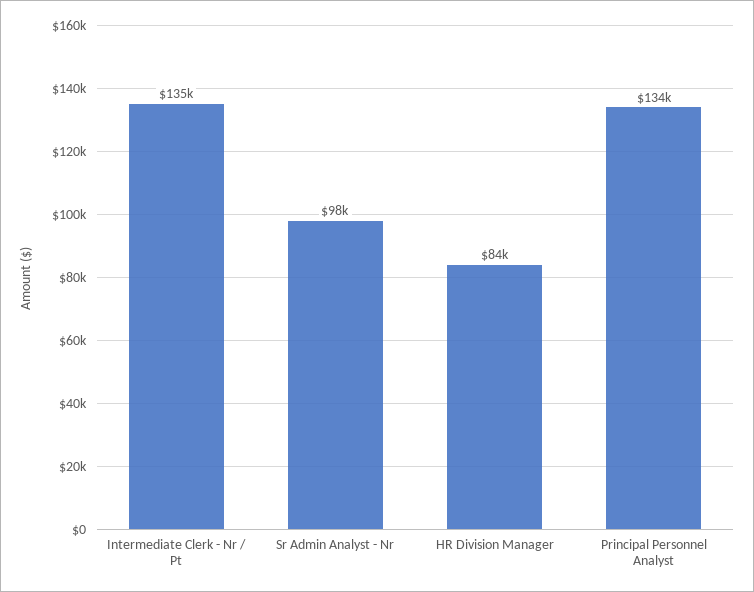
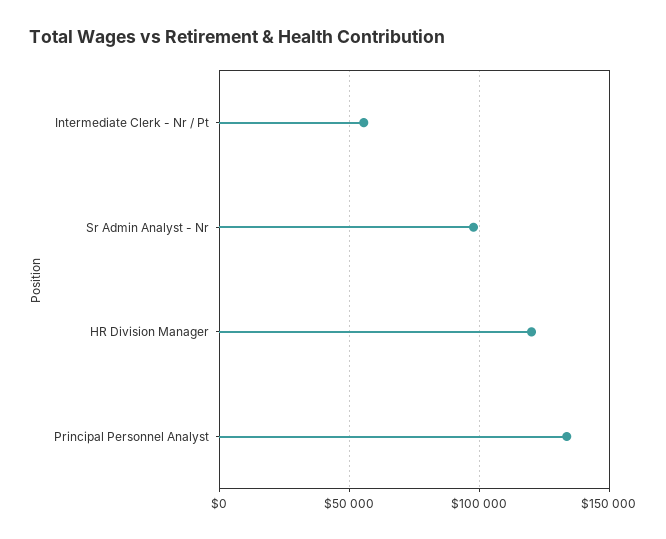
  {
-   "Intermediate Clerk - Nr / Pt": 135000,
+   "Intermediate Clerk - Nr / Pt": 55000,
    "Sr Admin Analyst - Nr": 98000,
-   "HR Division Manager": 84000,
+   "HR Division Manager": 120000,
    "Principal Personnel Analyst": 134000
  }

